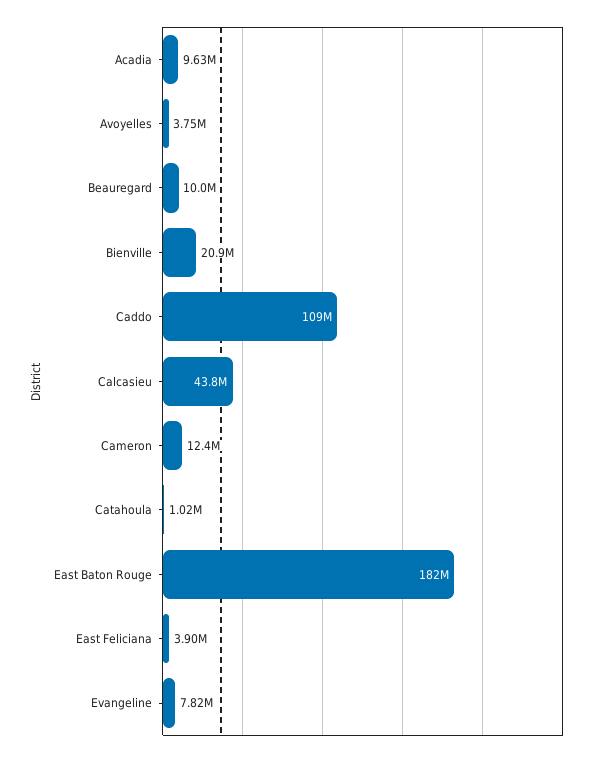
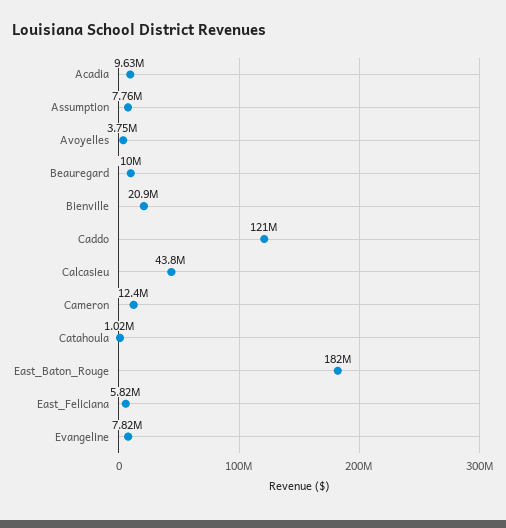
  {
    "Acadia": 9630000,
    "Avoyelles": 3750000,
    "Beauregard": 10000000,
    "Bienville": 20900000,
-   "Caddo": 109000000,
+   "Caddo": 121000000,
    "Calcasieu": 43800000,
    "Cameron": 12400000,
    "Catahoula": 1020000,
    "East Baton Rouge": 182000000,
-   "East Feliciana": 3900000,
+   "East Feliciana": 5820000,
-   "Evangeline": 7820000
+   "Evangeline": 7820000,
+   "Assumption": 7760000
  }

